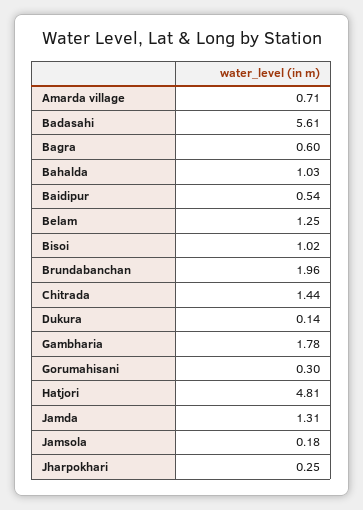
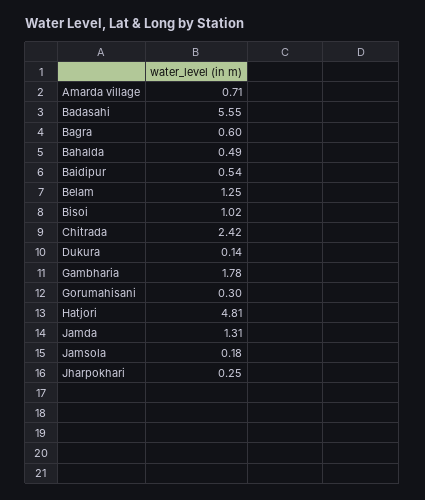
  {
    "Amarda village": 0.71,
-   "Badasahi": 5.61,
+   "Badasahi": 5.55,
    "Bagra": 0.6,
-   "Bahalda": 1.03,
+   "Bahalda": 0.49,
    "Baidipur": 0.54,
    "Belam": 1.25,
    "Bisoi": 1.02,
-   "Brundabanchan": 1.96,
-   "Chitrada": 1.44,
+   "Chitrada": 2.42,
    "Dukura": 0.14,
    "Gambharia": 1.78,
    "Gorumahisani": 0.3,
    "Hatjori": 4.81,
    "Jamda": 1.31,
    "Jamsola": 0.18,
    "Jharpokhari": 0.25
  }

